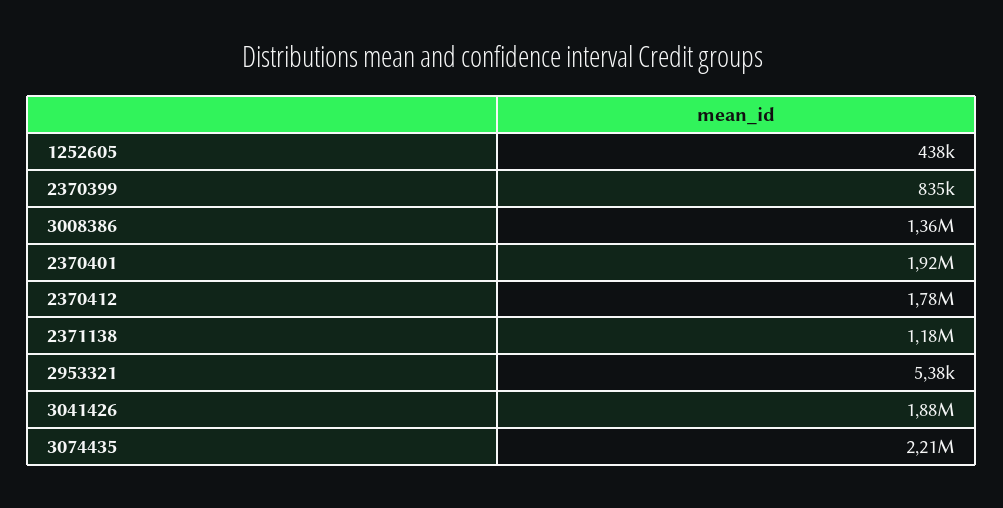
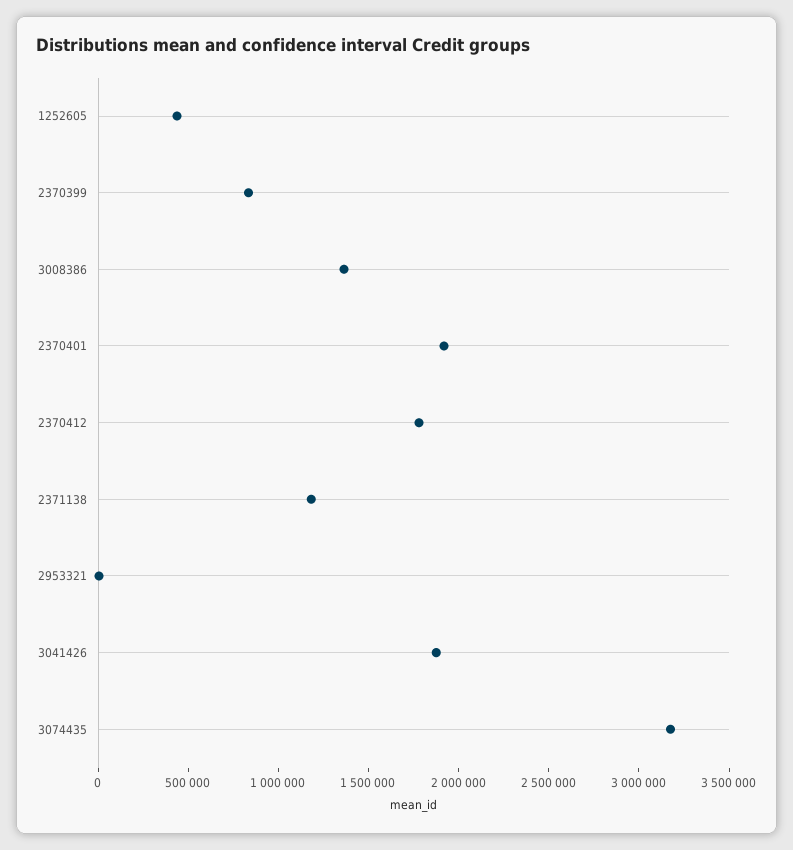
  {
    "1252605": 438000,
    "2370399": 835000,
    "3008386": 1360000,
    "2370401": 1920000,
    "2370412": 1780000,
    "2371138": 1180000,
    "2953321": 5380,
    "3041426": 1880000,
-   "3074435": 2210000
+   "3074435": 3200000
  }

